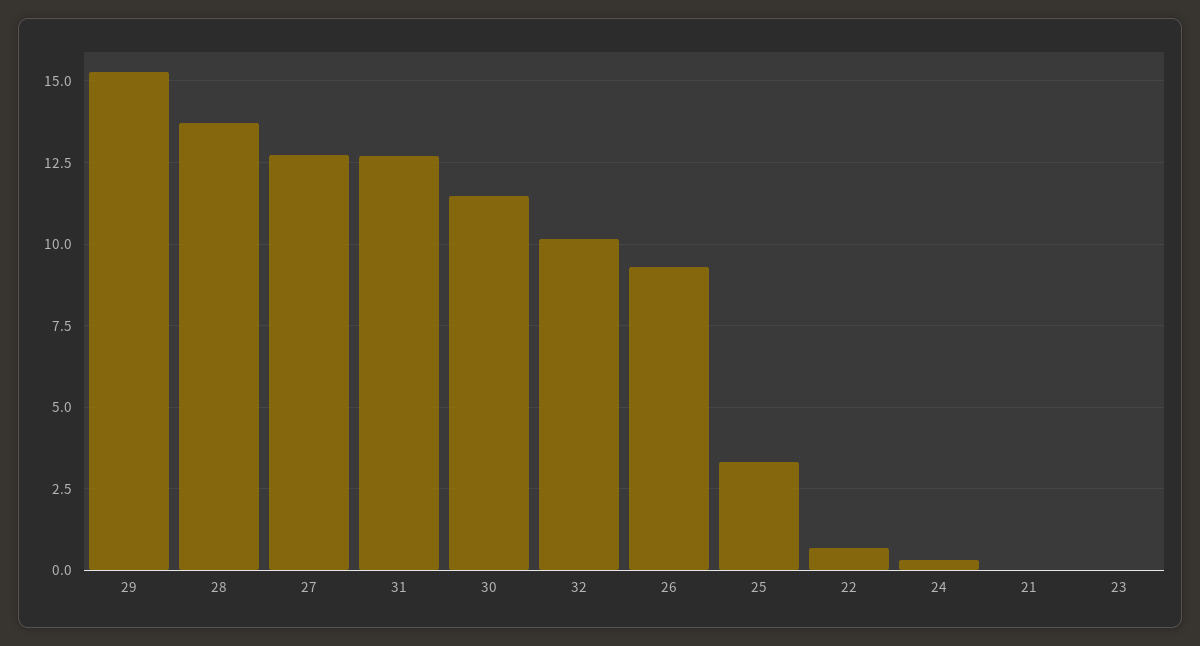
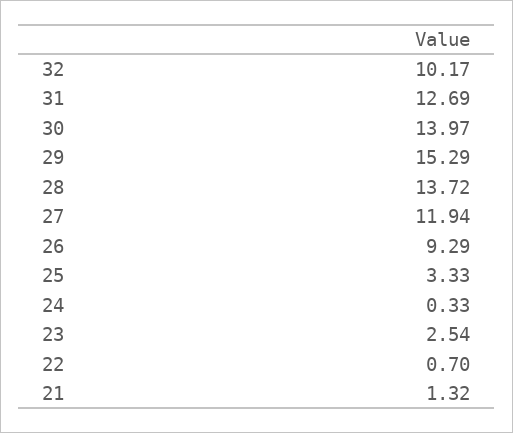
  {
    "29": 15.29,
    "28": 13.72,
-   "27": 12.75,
+   "27": 11.94,
    "31": 12.69,
-   "30": 11.5,
+   "30": 13.97,
    "32": 10.17,
    "26": 9.29,
    "25": 3.33,
    "22": 0.7,
    "24": 0.33,
-   "21": 0,
+   "21": 1.32,
-   "23": 0
+   "23": 2.54
  }

